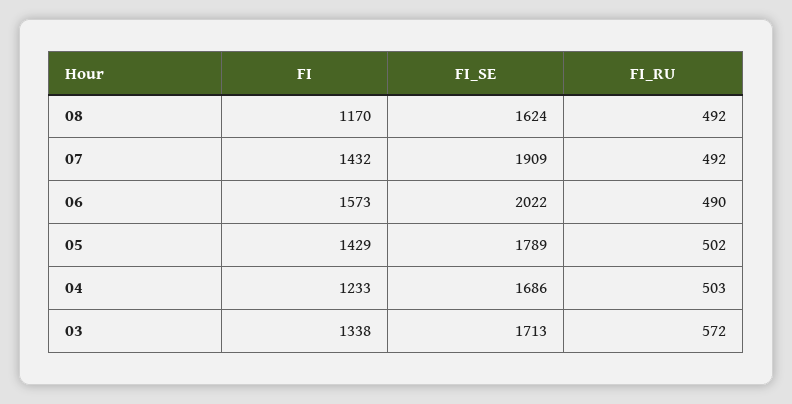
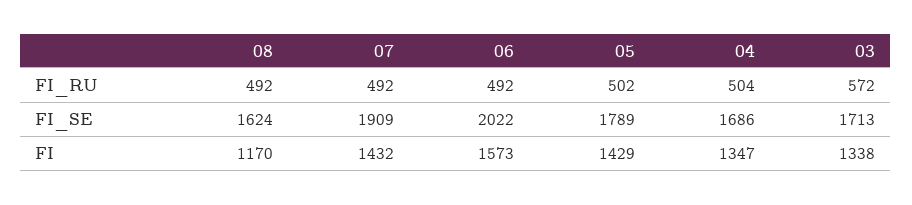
  {
    "FI": {
      "08": 1170,
      "07": 1432,
      "06": 1573,
      "05": 1429,
-     "04": 1233,
+     "04": 1347,
      "03": 1338
    },
    "FI_SE": {
      "08": 1624,
      "07": 1909,
      "06": 2022,
      "05": 1789,
      "04": 1686,
      "03": 1713
    },
    "FI_RU": {
      "08": 492,
      "07": 492,
-     "06": 490,
+     "06": 492,
      "05": 502,
-     "04": 503,
+     "04": 504,
      "03": 572
    }
  }

